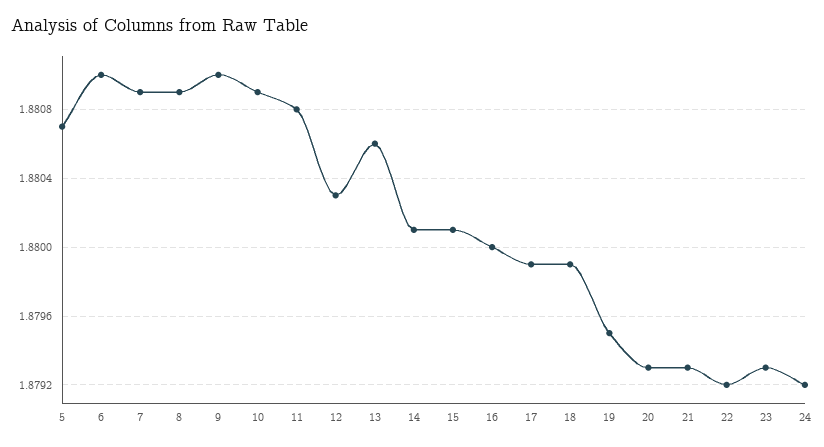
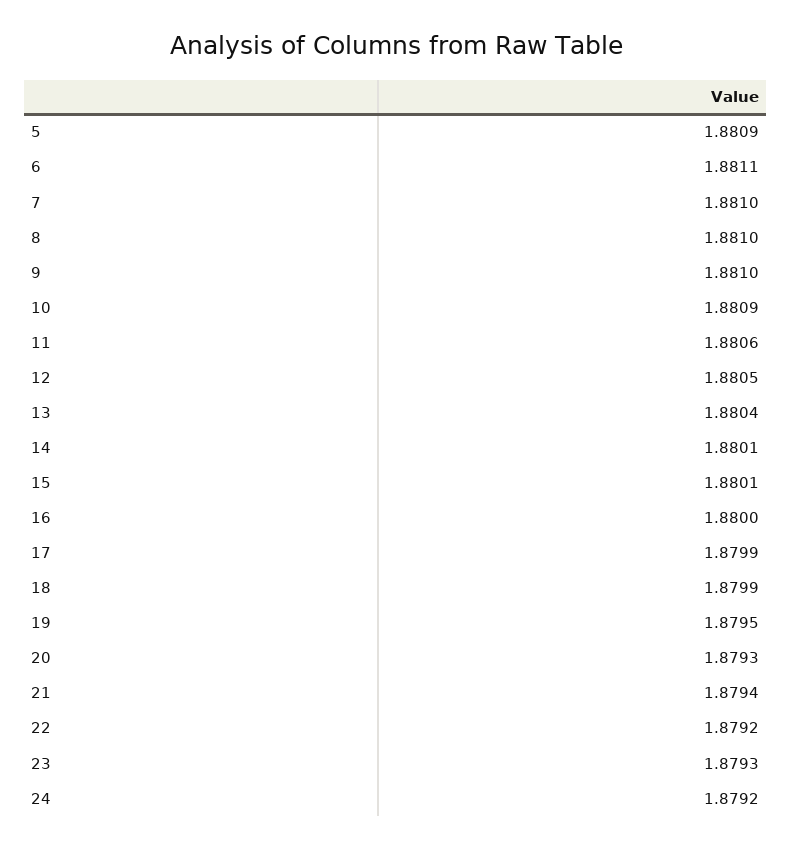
  {
-   "5": 1.8807,
+   "5": 1.8809,
-   "6": 1.881,
+   "6": 1.8811,
-   "7": 1.8809,
+   "7": 1.881,
-   "8": 1.8809,
+   "8": 1.881,
    "9": 1.881,
    "10": 1.8809,
-   "11": 1.8808,
+   "11": 1.8806,
-   "12": 1.8803,
+   "12": 1.8805,
-   "13": 1.8806,
+   "13": 1.8804,
    "14": 1.8801,
    "15": 1.8801,
    "16": 1.88,
    "17": 1.8799,
    "18": 1.8799,
    "19": 1.8795,
    "20": 1.8793,
-   "21": 1.8793,
+   "21": 1.8794,
    "22": 1.8792,
    "23": 1.8793,
    "24": 1.8792
  }

